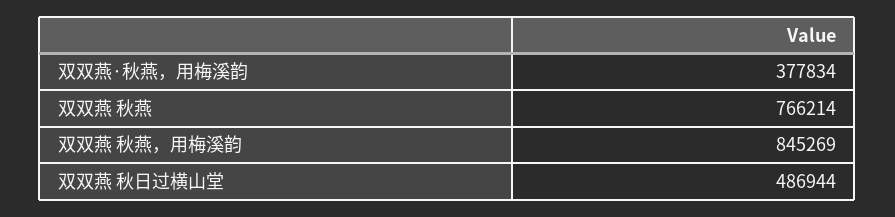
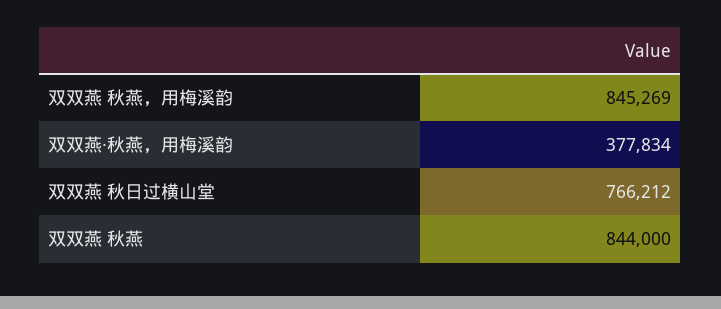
  {
    "双双燕·秋燕，用梅溪韵": 377834,
-   "双双燕 秋燕": 766214,
+   "双双燕 秋燕": 844000,
    "双双燕 秋燕，用梅溪韵": 845269,
-   "双双燕 秋日过横山堂": 486944
+   "双双燕 秋日过横山堂": 766212
  }

